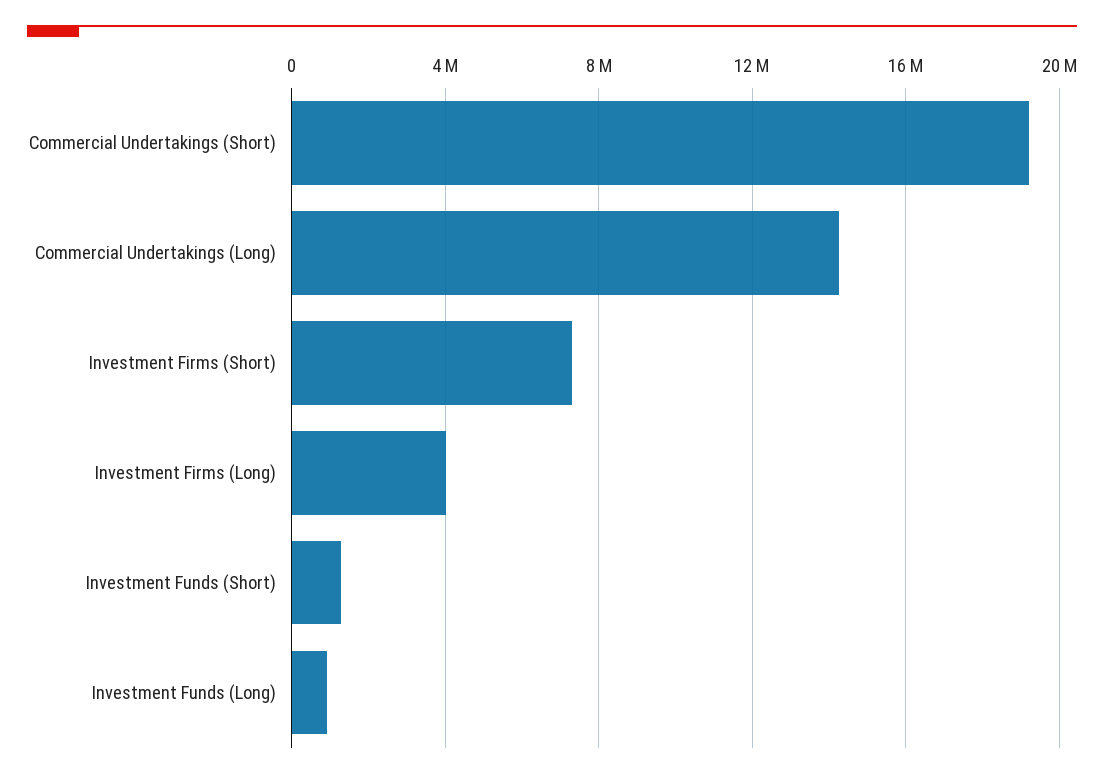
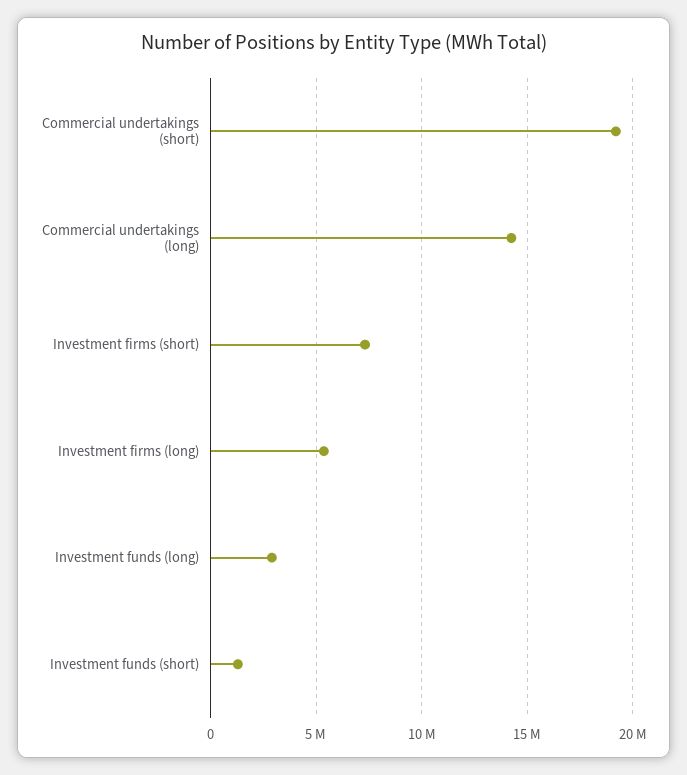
  {
    "Commercial Undertakings (Short)": 19000000,
    "Commercial Undertakings (Long)": 14500000,
    "Investment Firms (Short)": 7500000,
-   "Investment Firms (Long)": 4000000,
+   "Investment Firms (Long)": 5500000,
    "Investment Funds (Short)": 1500000,
-   "Investment Funds (Long)": 1000000
+   "Investment Funds (Long)": 3000000
  }

